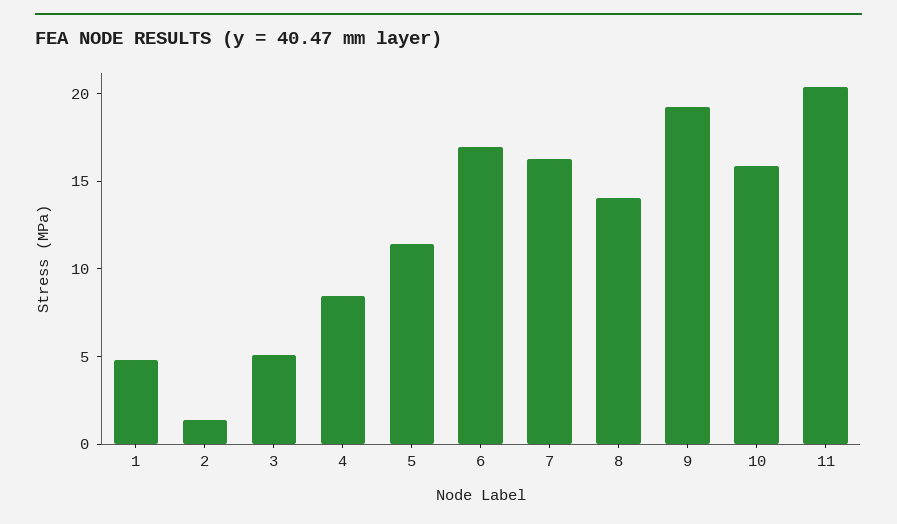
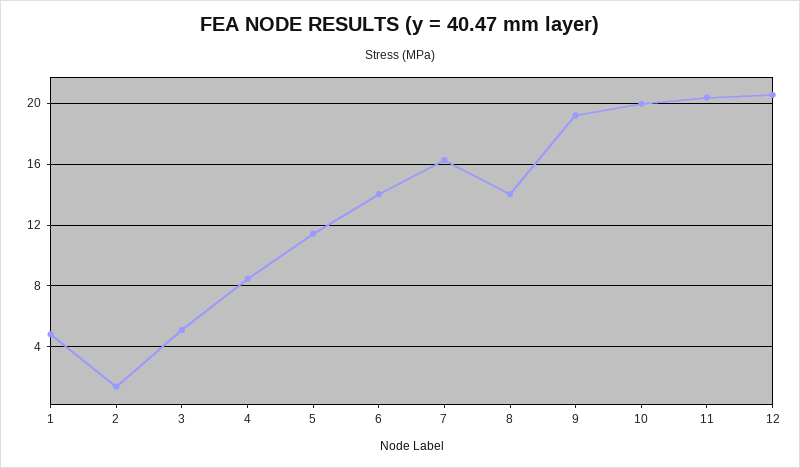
  {
    "1": 5,
    "2": 1.5,
    "3": 5,
    "4": 8.5,
    "5": 11.5,
-   "6": 17,
+   "6": 14,
    "7": 16.5,
    "8": 14,
    "9": 19,
-   "10": 16,
+   "10": 20,
-   "11": 20.5
+   "11": 20.5,
+   "12": 20.5
  }

